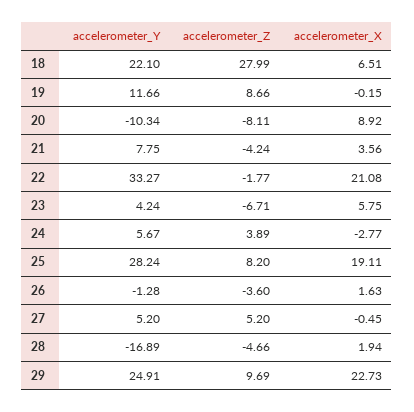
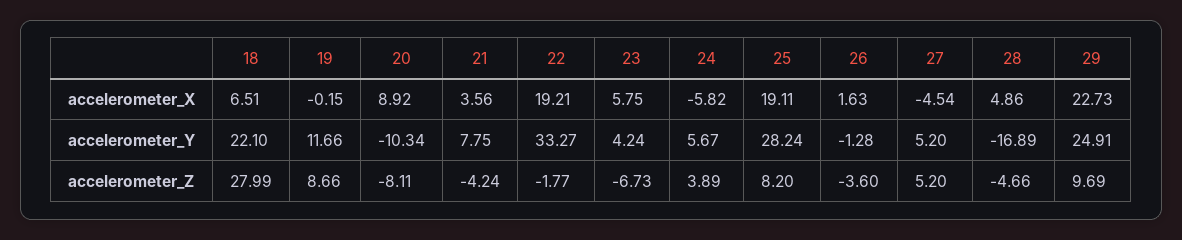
  {
    "accelerometer_Y": {
      "18": 22.1,
      "19": 11.66,
      "20": -10.34,
      "21": 7.75,
      "22": 33.27,
      "23": 4.24,
      "24": 5.67,
      "25": 28.24,
      "26": -1.28,
      "27": 5.2,
      "28": -16.89,
      "29": 24.91
    },
    "accelerometer_Z": {
      "18": 27.99,
      "19": 8.66,
      "20": -8.11,
      "21": -4.24,
      "22": -1.77,
-     "23": -6.71,
+     "23": -6.73,
      "24": 3.89,
      "25": 8.2,
      "26": -3.6,
      "27": 5.2,
      "28": -4.66,
      "29": 9.69
    },
    "accelerometer_X": {
      "18": 6.51,
      "19": -0.15,
      "20": 8.92,
      "21": 3.56,
-     "22": 21.08,
+     "22": 19.21,
      "23": 5.75,
-     "24": -2.77,
+     "24": -5.82,
      "25": 19.11,
      "26": 1.63,
-     "27": -0.45,
+     "27": -4.54,
-     "28": 1.94,
+     "28": 4.86,
      "29": 22.73
    }
  }

